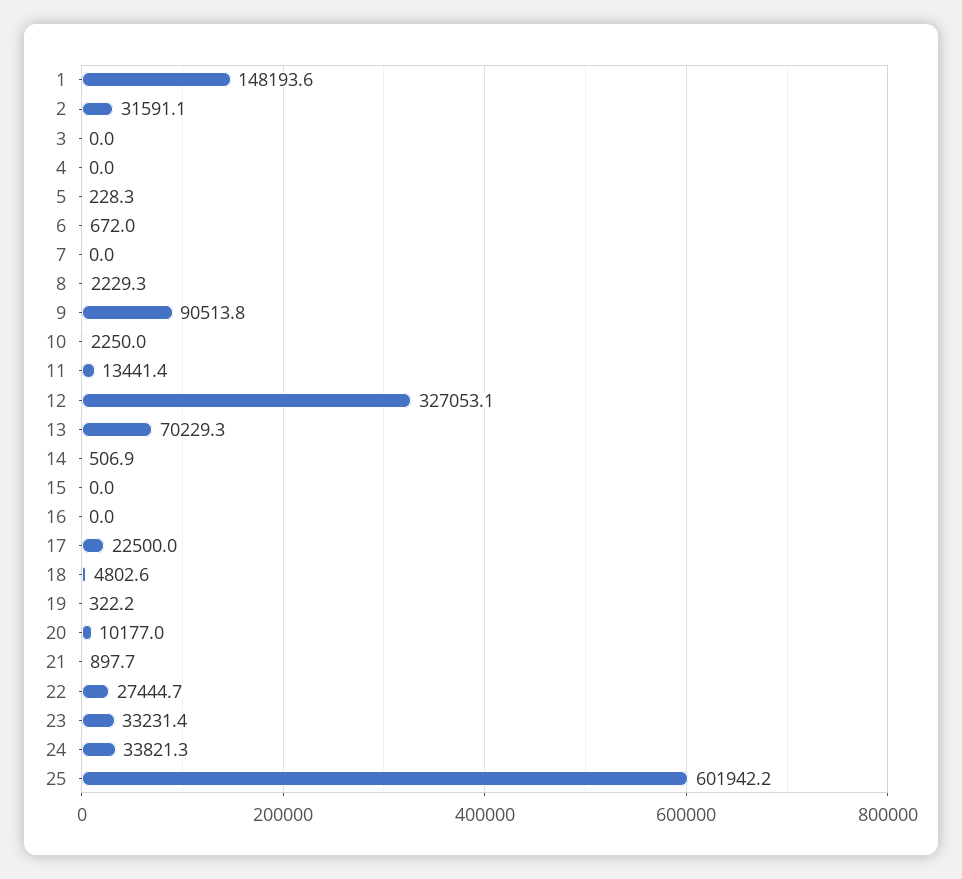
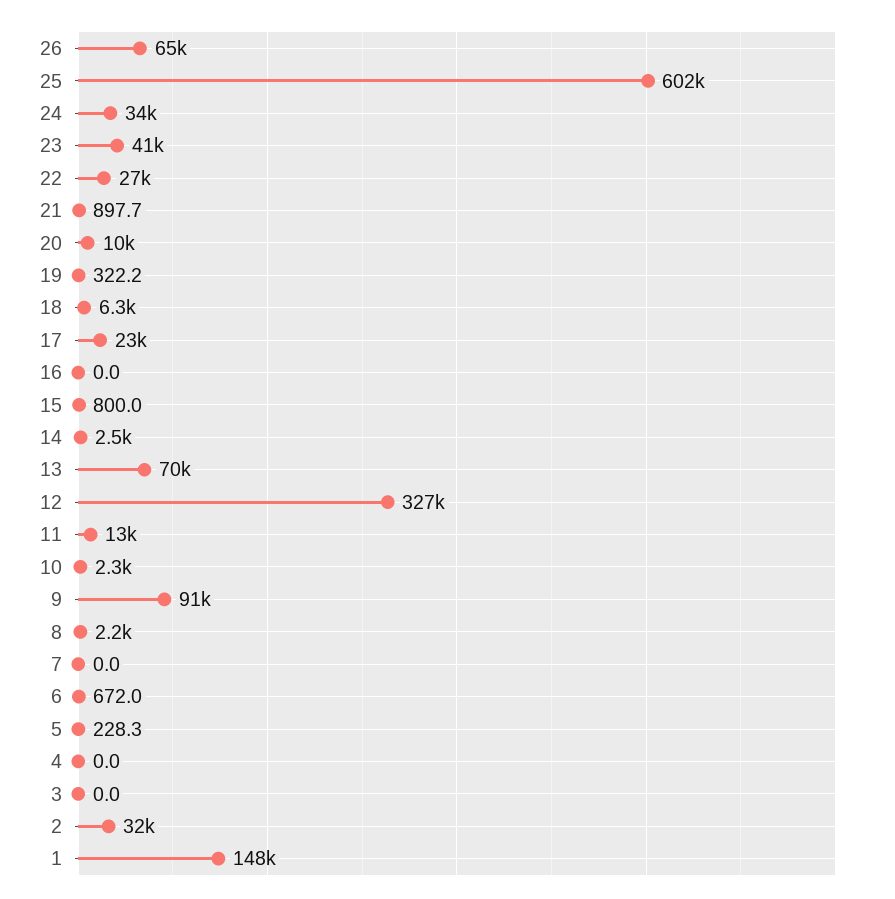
  {
    "1": 148193.6,
    "2": 31591.1,
    "3": 0,
    "4": 0,
    "5": 228.3,
    "6": 672,
    "7": 0,
    "8": 2229.3,
    "9": 90513.8,
    "10": 2250,
    "11": 13441.4,
    "12": 327053.1,
    "13": 70229.3,
-   "14": 506.9,
+   "14": 2500,
-   "15": 0,
+   "15": 800,
    "16": 0,
    "17": 22500,
-   "18": 4802.6,
+   "18": 6300,
    "19": 322.2,
    "20": 10177,
    "21": 897.7,
    "22": 27444.7,
-   "23": 33231.4,
+   "23": 41000,
    "24": 33821.3,
-   "25": 601942.2
+   "25": 601942.2,
+   "26": 65000
  }

